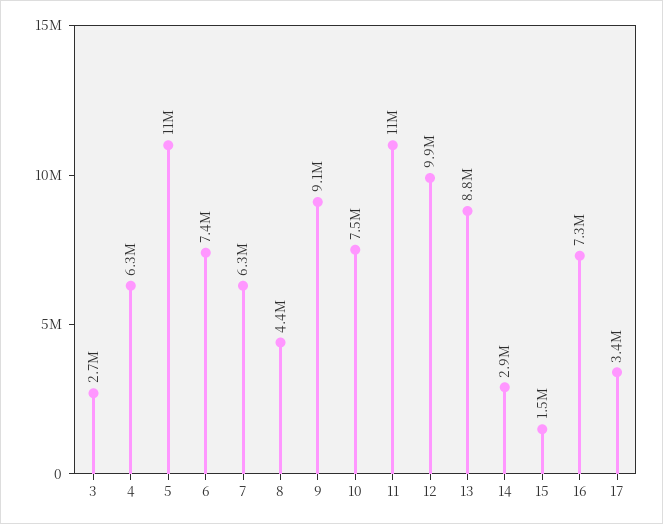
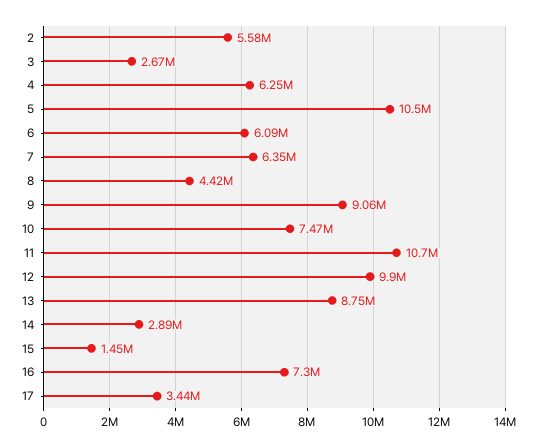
  {
    "3": 2670000,
    "4": 6250000,
    "5": 10500000,
-   "6": 7400000,
+   "6": 6090000,
    "7": 6350000,
    "8": 4420000,
    "9": 9060000,
    "10": 7470000,
    "11": 10700000,
    "12": 9900000,
    "13": 8750000,
    "14": 2890000,
    "15": 1450000,
    "16": 7300000,
-   "17": 3440000
+   "17": 3440000,
+   "2": 5580000
  }

